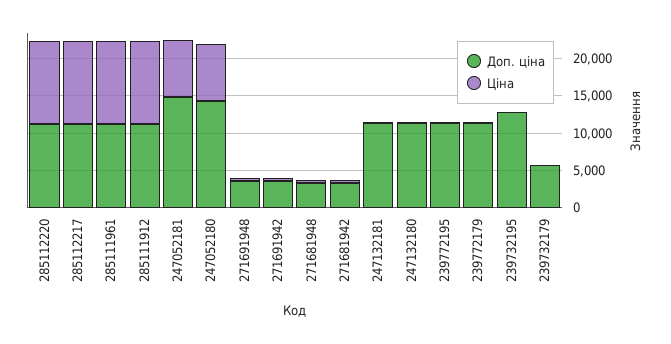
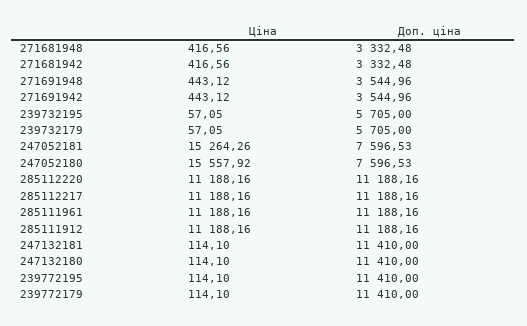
  {
    "Доп. ціна": {
      "285112220": 11188.16,
      "285112217": 11188.16,
      "285111961": 11188.16,
      "285111912": 11188.16,
-     "247052181": 15000,
+     "247052181": 7596.53,
-     "247052180": 15000,
+     "247052180": 7596.53,
      "271691948": 3544.96,
      "271691942": 3544.96,
      "271681948": 3332.48,
      "271681942": 3332.48,
      "247132181": 11410,
      "247132180": 11410,
      "239772195": 11410,
      "239772179": 11410,
-     "239732195": 12500,
+     "239732195": 5705,
      "239732179": 5705
    },
    "Ціна": {
      "285112220": 11188.16,
      "285112217": 11188.16,
      "285111961": 11188.16,
      "285111912": 11188.16,
-     "247052181": 7500,
+     "247052181": 15264.26,
-     "247052180": 7500,
+     "247052180": 15557.92,
      "271691948": 443.12,
      "271691942": 443.12,
      "271681948": 416.56,
      "271681942": 416.56,
      "247132181": 114.1,
      "247132180": 114.1,
      "239772195": 114.1,
      "239772179": 114.1,
      "239732195": 57.05,
      "239732179": 57.05
    }
  }

